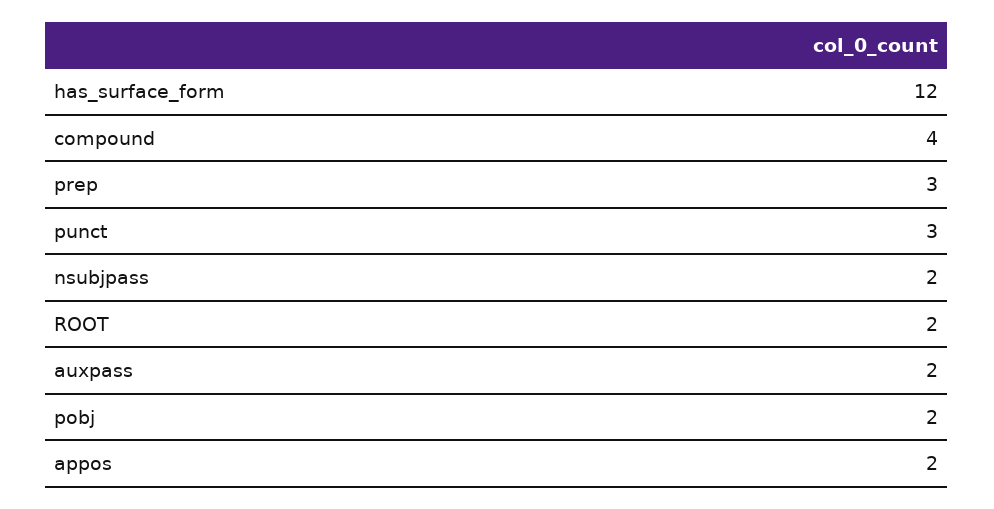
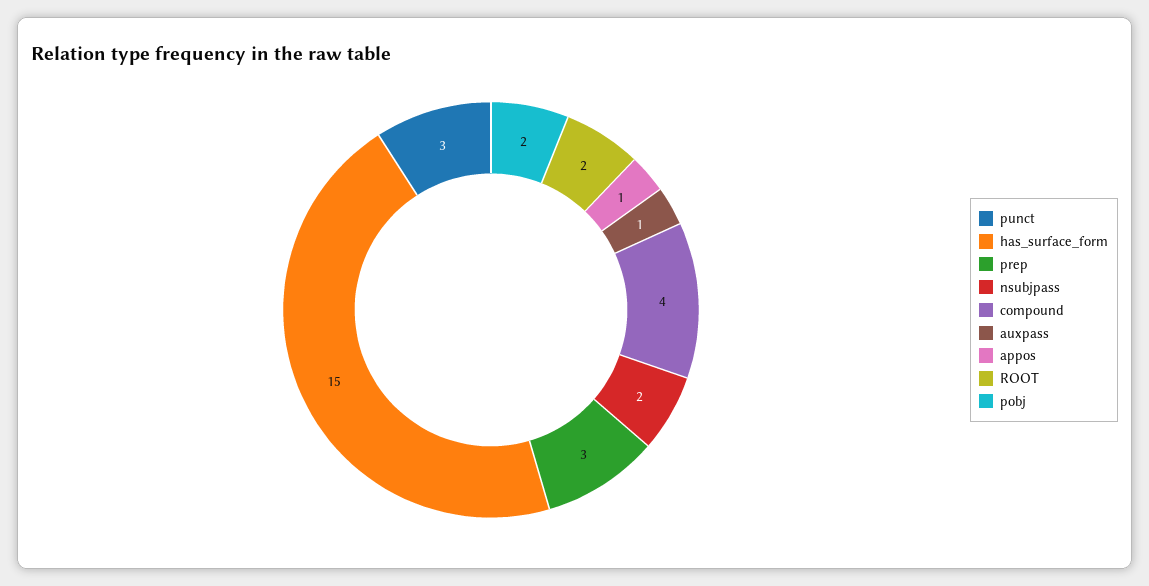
  {
-   "has_surface_form": 12,
+   "has_surface_form": 15,
    "compound": 4,
    "prep": 3,
    "punct": 3,
    "nsubjpass": 2,
    "ROOT": 2,
-   "auxpass": 2,
+   "auxpass": 1,
    "pobj": 2,
-   "appos": 2
+   "appos": 1
  }

